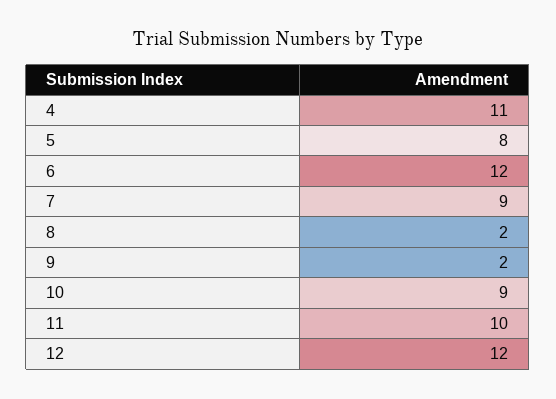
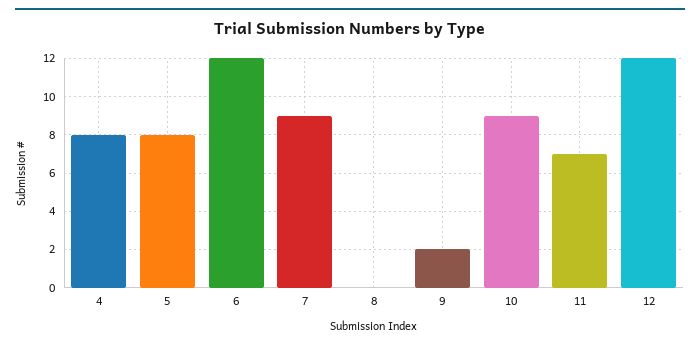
  {
-   "4": 11,
+   "4": 8,
    "5": 8,
    "6": 12,
    "7": 9,
-   "8": 2,
+   "8": 0,
    "9": 2,
    "10": 9,
-   "11": 10,
+   "11": 7,
    "12": 12
  }

